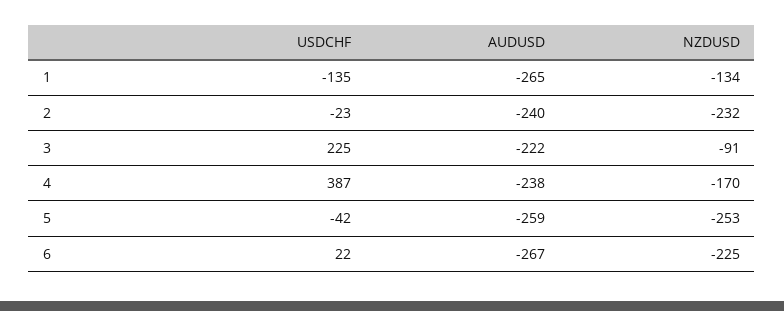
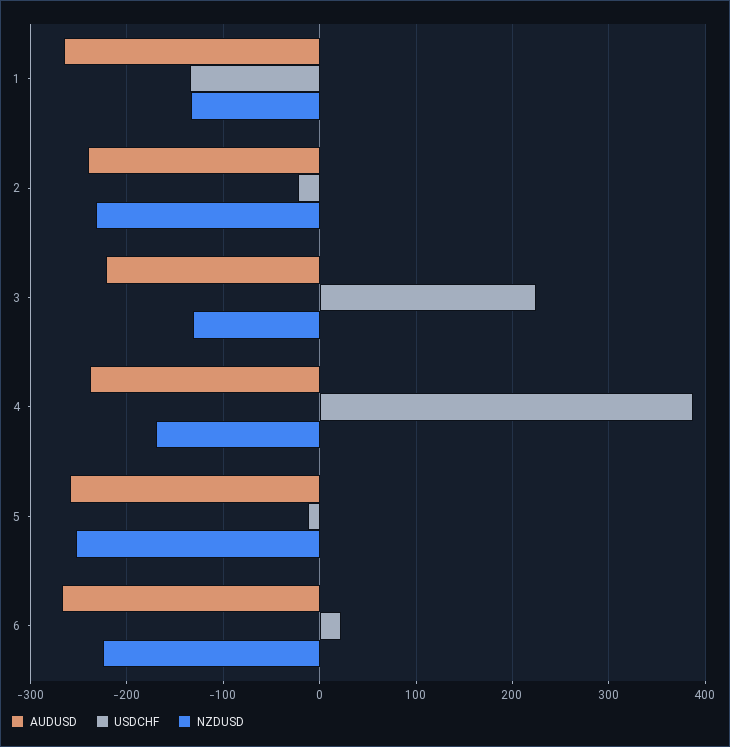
  {
    "USDCHF": {
      "1": -135,
      "2": -23,
      "3": 225,
      "4": 387,
-     "5": -42,
+     "5": -10,
      "6": 22
    },
    "AUDUSD": {
      "1": -265,
      "2": -240,
      "3": -222,
      "4": -238,
      "5": -259,
      "6": -267
    },
    "NZDUSD": {
      "1": -134,
      "2": -232,
-     "3": -91,
+     "3": -130,
      "4": -170,
      "5": -253,
      "6": -225
    }
  }

